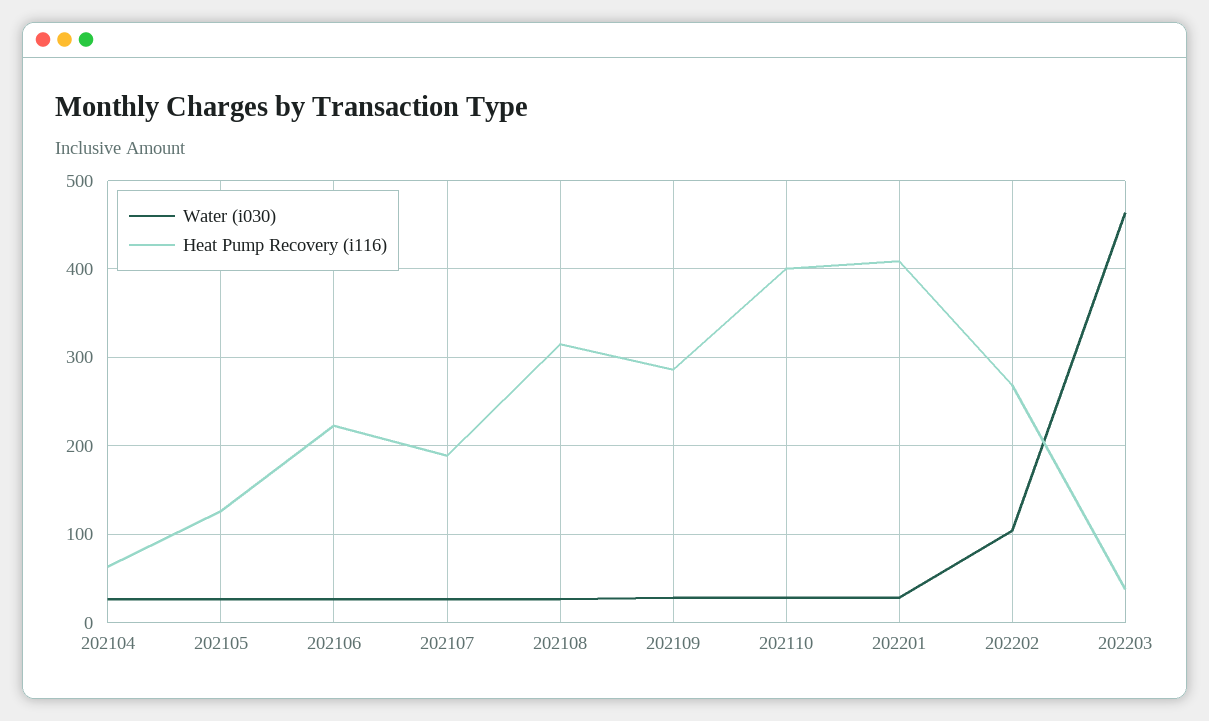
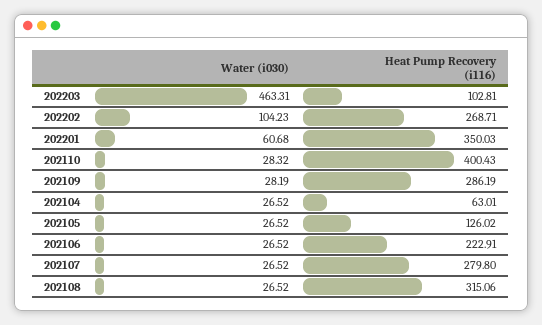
  {
    "Water (i030)": {
      "202104": 26.52,
      "202105": 26.52,
      "202106": 26.52,
      "202107": 26.52,
      "202108": 26.52,
      "202109": 28.19,
      "202110": 28.32,
-     "202201": 30,
+     "202201": 60.68,
      "202202": 104.23,
      "202203": 463.31
    },
    "Heat Pump Recovery (i116)": {
      "202104": 63.01,
      "202105": 126.02,
      "202106": 222.91,
-     "202107": 190,
+     "202107": 279.8,
      "202108": 315.06,
      "202109": 286.19,
      "202110": 400.43,
-     "202201": 410,
+     "202201": 350.03,
      "202202": 268.71,
-     "202203": 40
+     "202203": 102.81
    }
  }

